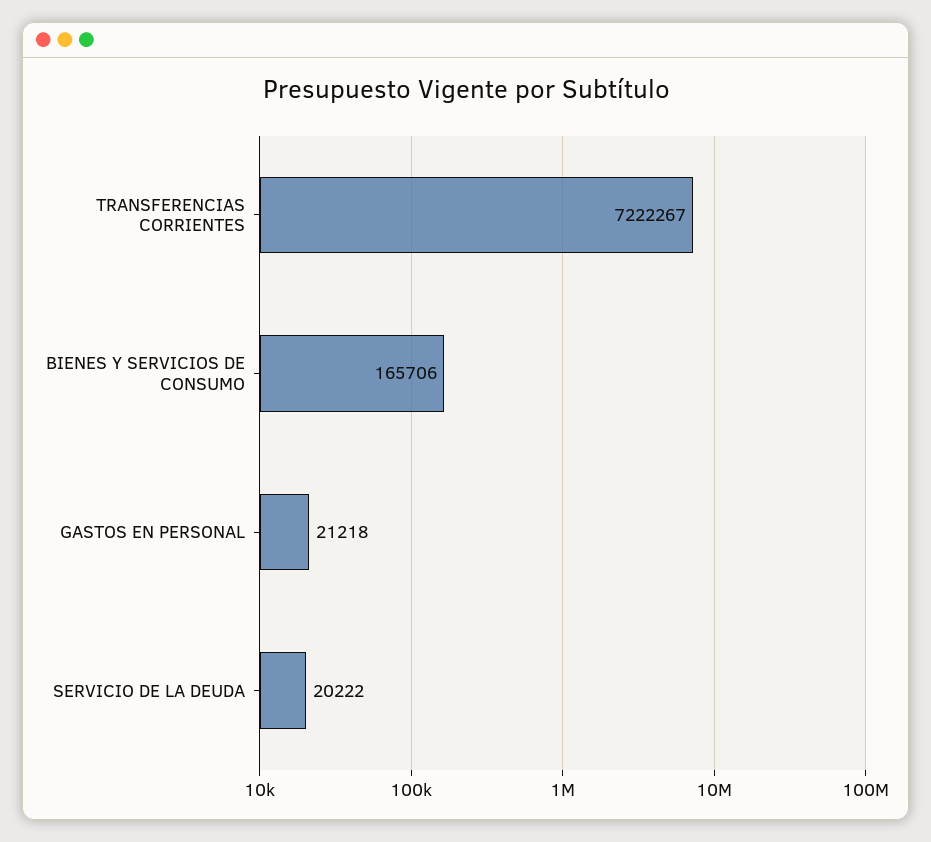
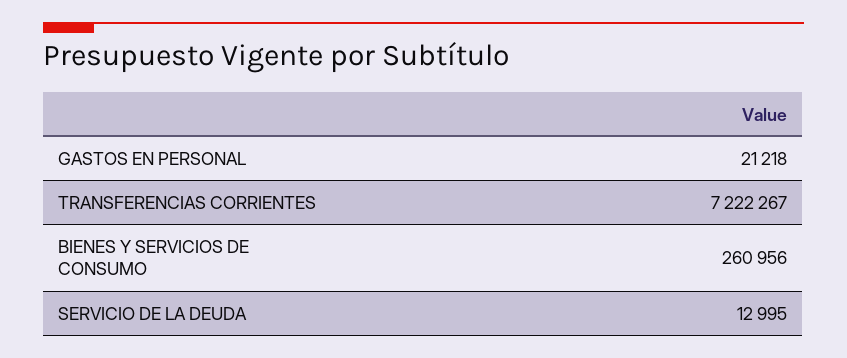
  {
    "TRANSFERENCIAS CORRIENTES": 7222267,
-   "BIENES Y SERVICIOS DE CONSUMO": 165706,
+   "BIENES Y SERVICIOS DE CONSUMO": 260956,
    "GASTOS EN PERSONAL": 21218,
-   "SERVICIO DE LA DEUDA": 20222
+   "SERVICIO DE LA DEUDA": 12995
  }

